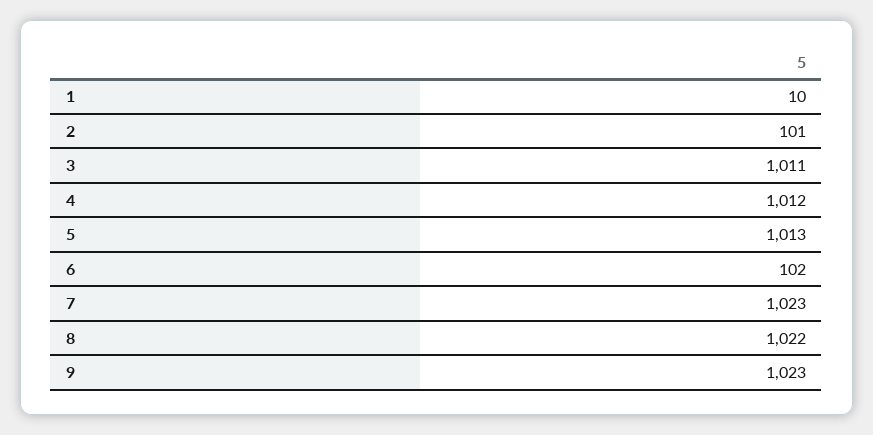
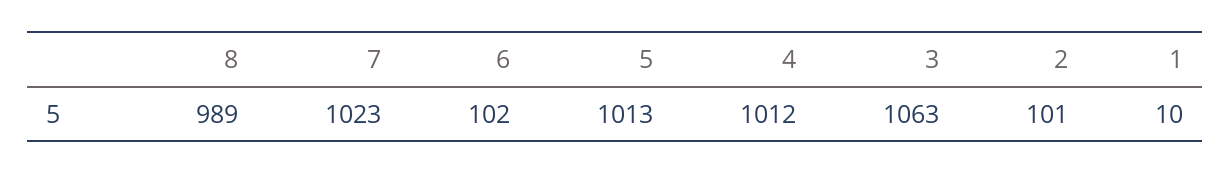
  {
    "1": 10,
    "2": 101,
-   "3": 1011,
+   "3": 1063,
    "4": 1012,
    "5": 1013,
    "6": 102,
    "7": 1023,
-   "8": 1022,
+   "8": 989
-   "9": 1023
  }

